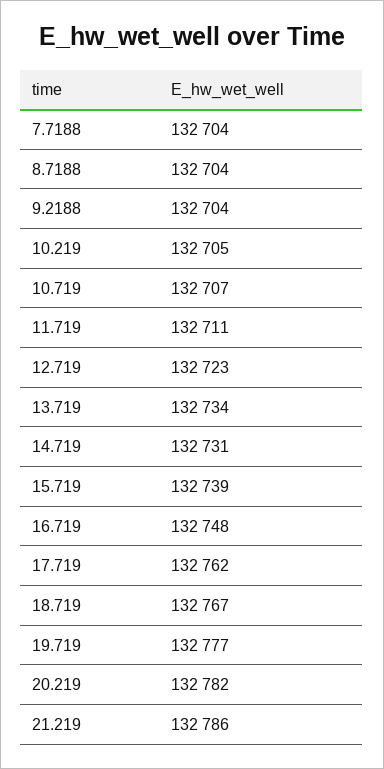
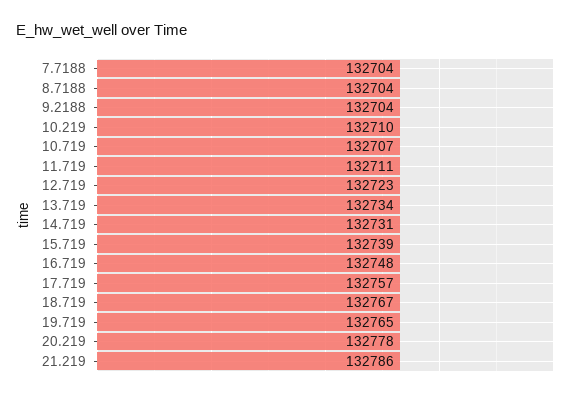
  {
    "7.7188": 132704,
    "8.7188": 132704,
    "9.2188": 132704,
-   "10.219": 132705,
+   "10.219": 132710,
    "10.719": 132707,
    "11.719": 132711,
    "12.719": 132723,
    "13.719": 132734,
    "14.719": 132731,
    "15.719": 132739,
    "16.719": 132748,
-   "17.719": 132762,
+   "17.719": 132757,
    "18.719": 132767,
-   "19.719": 132777,
+   "19.719": 132765,
-   "20.219": 132782,
+   "20.219": 132778,
    "21.219": 132786
  }

